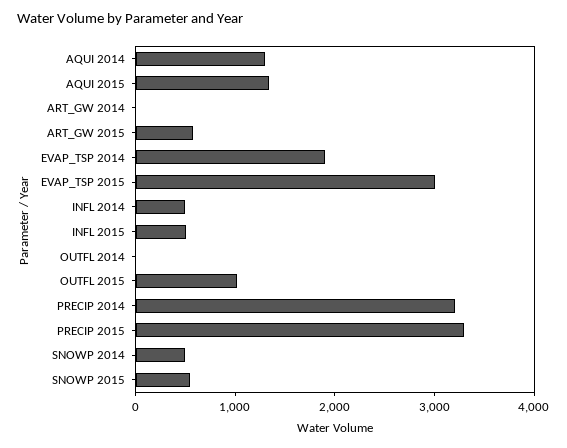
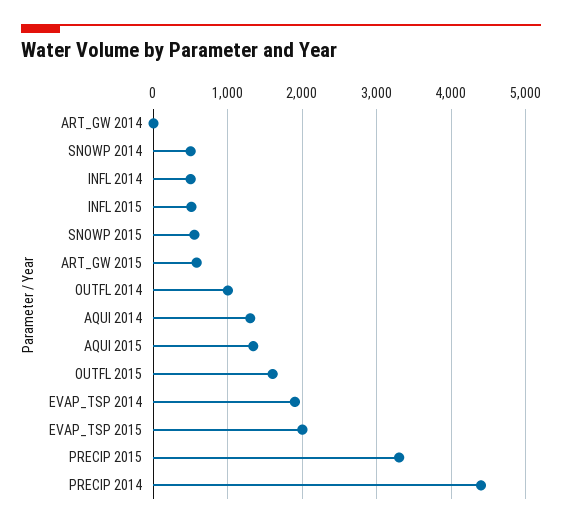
  {
    "AQUI 2014": 1300,
    "AQUI 2015": 1300,
    "ART_GW 2014": 0,
    "ART_GW 2015": 600,
    "EVAP_TSP 2014": 1900,
-   "EVAP_TSP 2015": 3000,
+   "EVAP_TSP 2015": 2000,
    "INFL 2014": 500,
    "INFL 2015": 500,
-   "OUTFL 2014": 0,
+   "OUTFL 2014": 1000,
-   "OUTFL 2015": 1000,
+   "OUTFL 2015": 1600,
-   "PRECIP 2014": 3200,
+   "PRECIP 2014": 4400,
    "PRECIP 2015": 3300,
    "SNOWP 2014": 500,
    "SNOWP 2015": 600
  }

